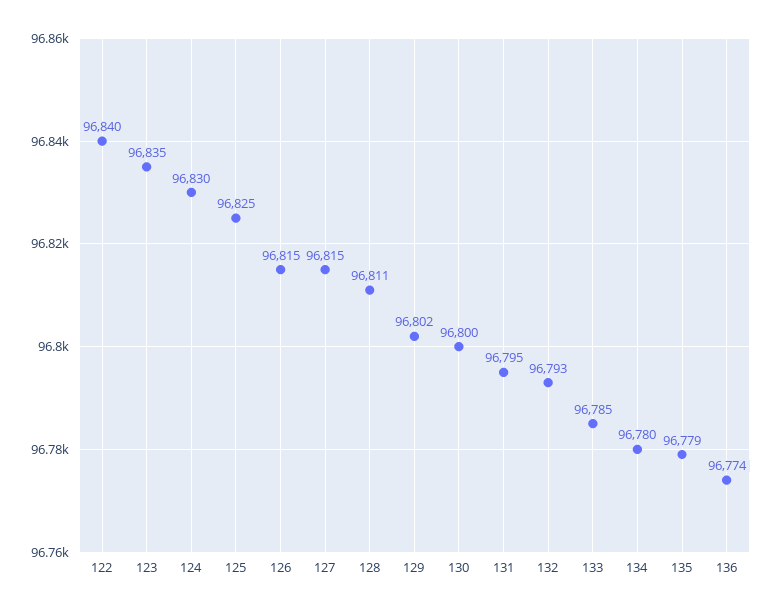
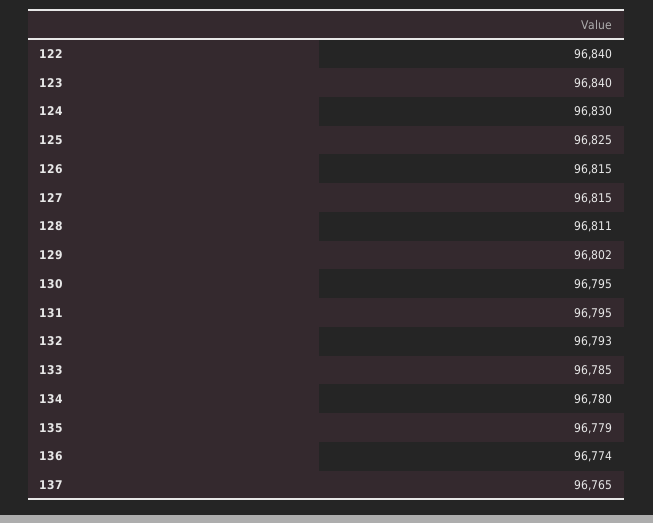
  {
    "122": 96840,
-   "123": 96835,
+   "123": 96840,
    "124": 96830,
    "125": 96825,
    "126": 96815,
    "127": 96815,
    "128": 96811,
    "129": 96802,
-   "130": 96800,
+   "130": 96795,
    "131": 96795,
    "132": 96793,
    "133": 96785,
    "134": 96780,
    "135": 96779,
-   "136": 96774
+   "136": 96774,
+   "137": 96765
  }

